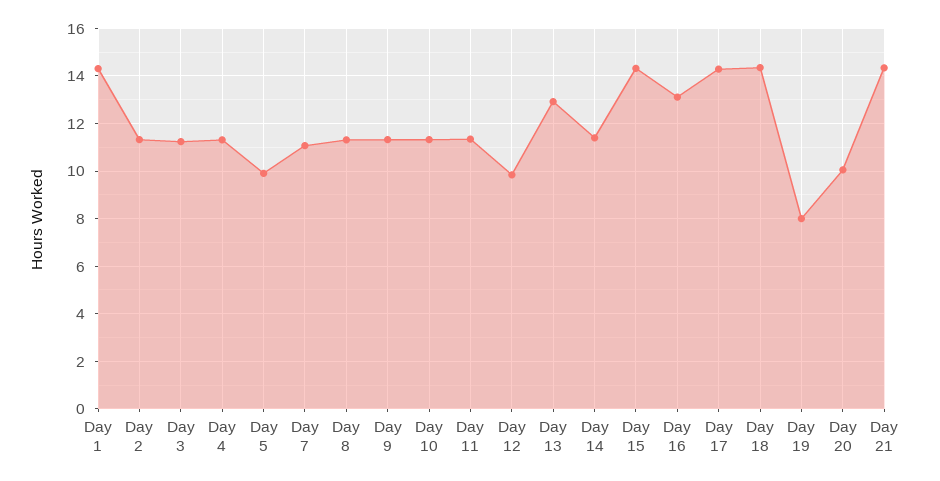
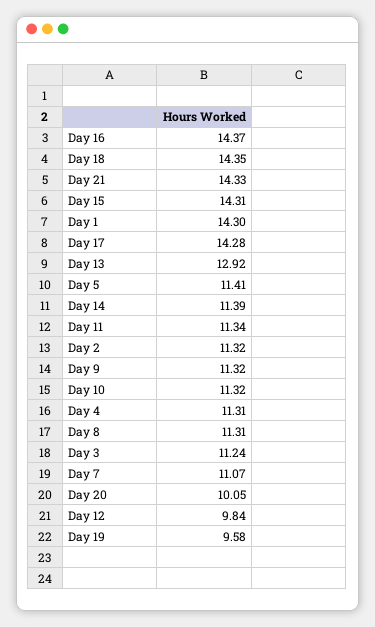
  {
    "Day 1": 14.3,
    "Day 2": 11.32,
    "Day 3": 11.24,
    "Day 4": 11.31,
-   "Day 5": 10,
+   "Day 5": 11.41,
    "Day 7": 11.07,
    "Day 8": 11.31,
    "Day 9": 11.32,
    "Day 10": 11.32,
    "Day 11": 11.34,
    "Day 12": 9.84,
    "Day 13": 12.92,
    "Day 14": 11.39,
    "Day 15": 14.31,
-   "Day 16": 13,
+   "Day 16": 14.37,
    "Day 17": 14.28,
    "Day 18": 14.35,
-   "Day 19": 8,
+   "Day 19": 9.58,
    "Day 20": 10.05,
    "Day 21": 14.33
  }

